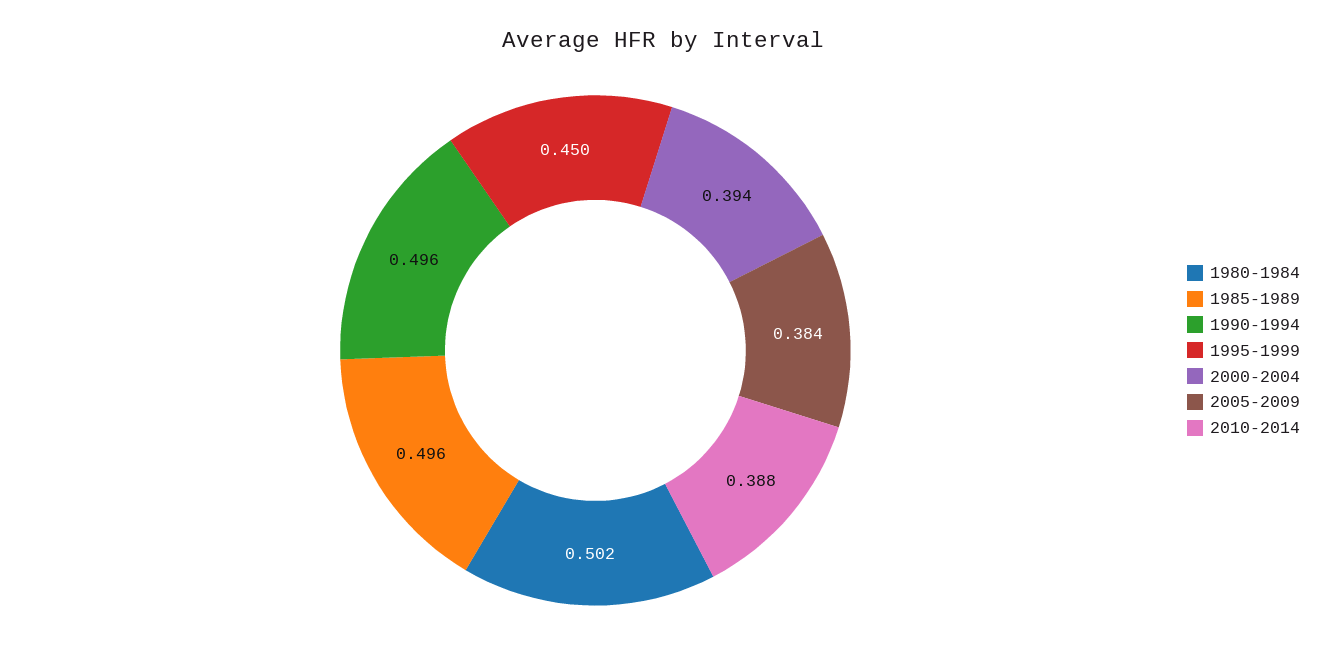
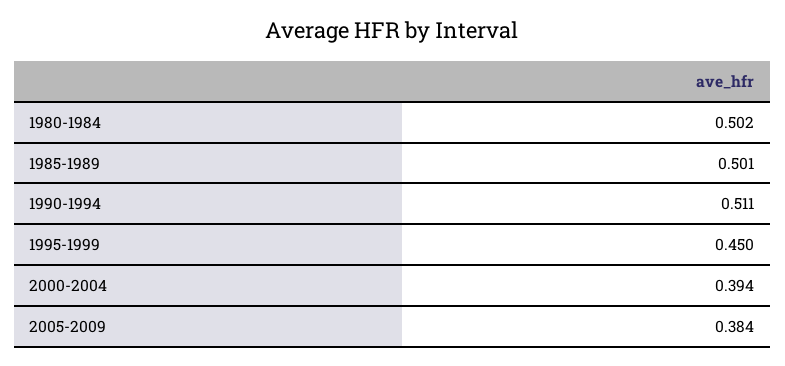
  {
    "1980-1984": 0.502,
-   "1985-1989": 0.496,
+   "1985-1989": 0.501,
-   "1990-1994": 0.496,
+   "1990-1994": 0.511,
    "1995-1999": 0.45,
    "2000-2004": 0.394,
-   "2005-2009": 0.384,
+   "2005-2009": 0.384
-   "2010-2014": 0.388
  }

